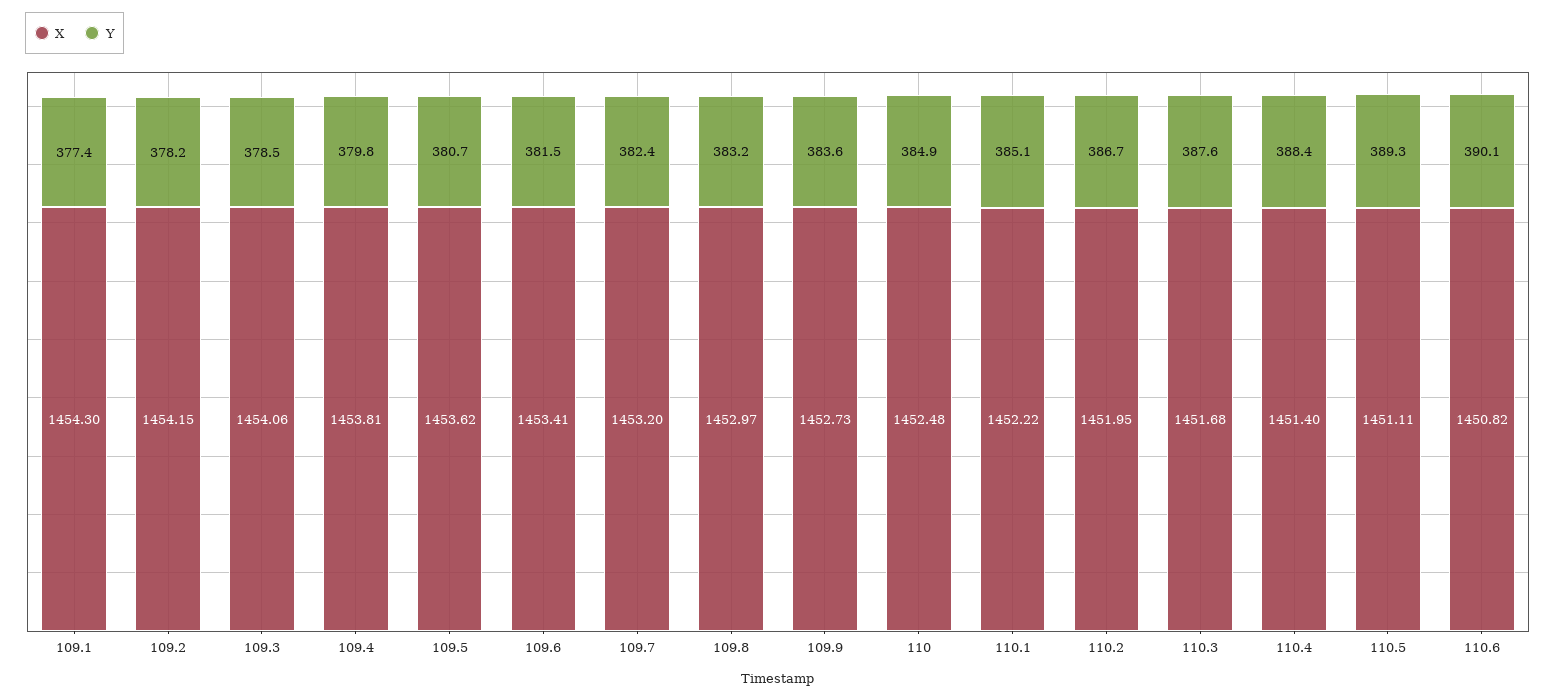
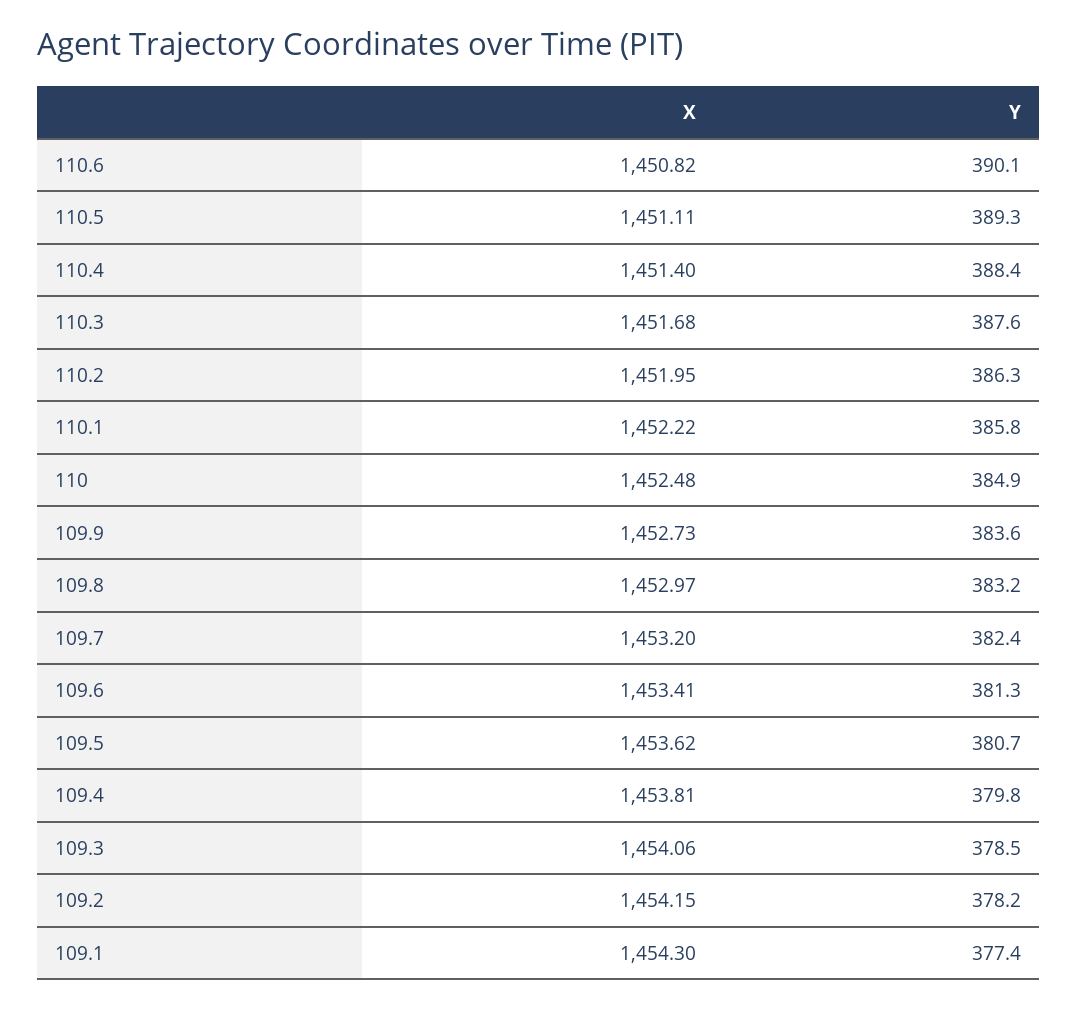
  {
    "X": {
      "109.1": 1454.3,
      "109.2": 1454.15,
      "109.3": 1454.06,
      "109.4": 1453.81,
      "109.5": 1453.62,
      "109.6": 1453.41,
      "109.7": 1453.2,
      "109.8": 1452.97,
      "109.9": 1452.73,
      "110": 1452.48,
      "110.1": 1452.22,
      "110.2": 1451.95,
      "110.3": 1451.68,
      "110.4": 1451.4,
      "110.5": 1451.11,
      "110.6": 1450.82
    },
    "Y": {
      "109.1": 377.4,
      "109.2": 378.2,
      "109.3": 378.5,
      "109.4": 379.8,
      "109.5": 380.7,
-     "109.6": 381.5,
+     "109.6": 381.3,
      "109.7": 382.4,
      "109.8": 383.2,
      "109.9": 383.6,
      "110": 384.9,
-     "110.1": 385.1,
+     "110.1": 385.8,
-     "110.2": 386.7,
+     "110.2": 386.3,
      "110.3": 387.6,
      "110.4": 388.4,
      "110.5": 389.3,
      "110.6": 390.1
    }
  }

